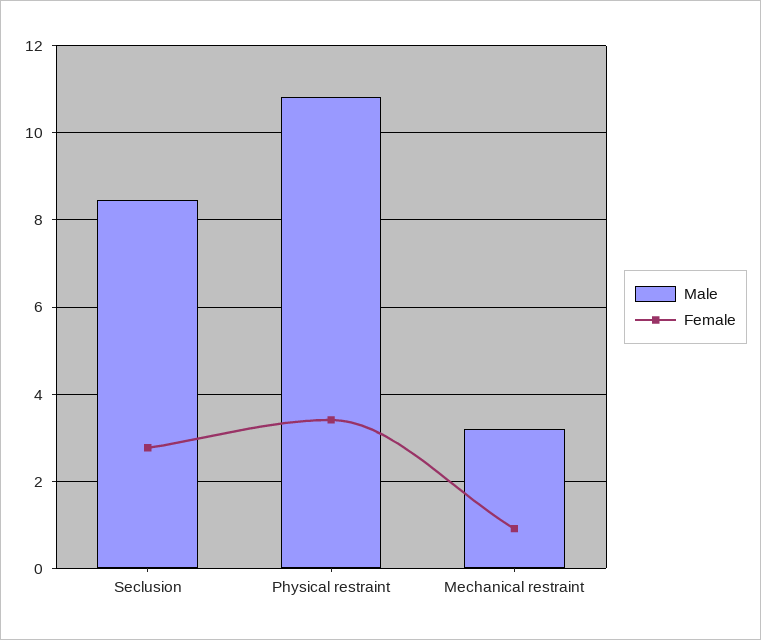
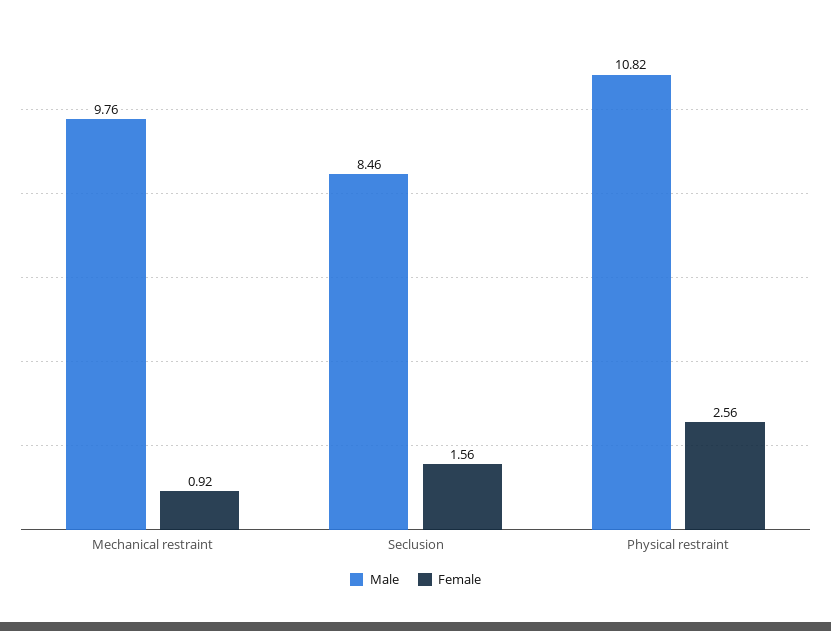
  {
    "Male": {
      "Seclusion": 8.46,
      "Physical restraint": 10.82,
-     "Mechanical restraint": 3.2
+     "Mechanical restraint": 9.76
    },
    "Female": {
-     "Seclusion": 2.8,
+     "Seclusion": 1.56,
-     "Physical restraint": 3.4,
+     "Physical restraint": 2.56,
      "Mechanical restraint": 0.92
    }
  }

